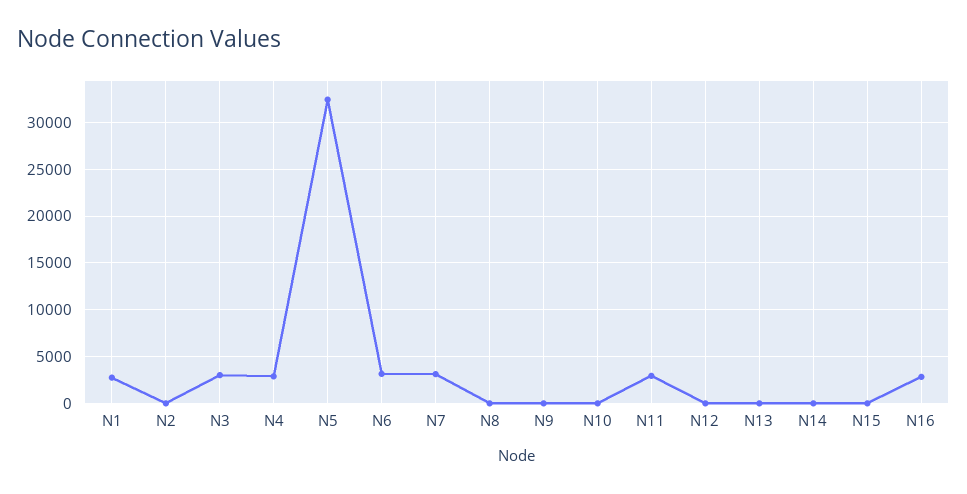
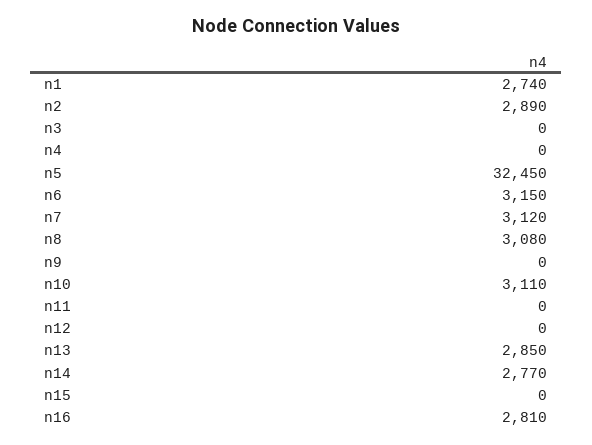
  {
    "N1": 2740,
-   "N2": 0,
+   "N2": 2890,
-   "N3": 3000,
+   "N3": 0,
-   "N4": 3000,
+   "N4": 0,
    "N5": 32450,
    "N6": 3150,
    "N7": 3120,
-   "N8": 0,
+   "N8": 3080,
    "N9": 0,
-   "N10": 0,
+   "N10": 3110,
-   "N11": 3000,
+   "N11": 0,
    "N12": 0,
-   "N13": 0,
+   "N13": 2850,
-   "N14": 0,
+   "N14": 2770,
    "N15": 0,
    "N16": 2810
  }

